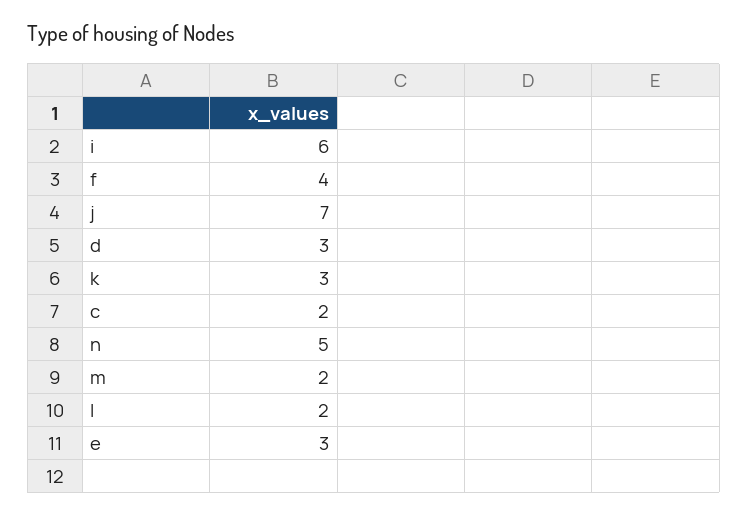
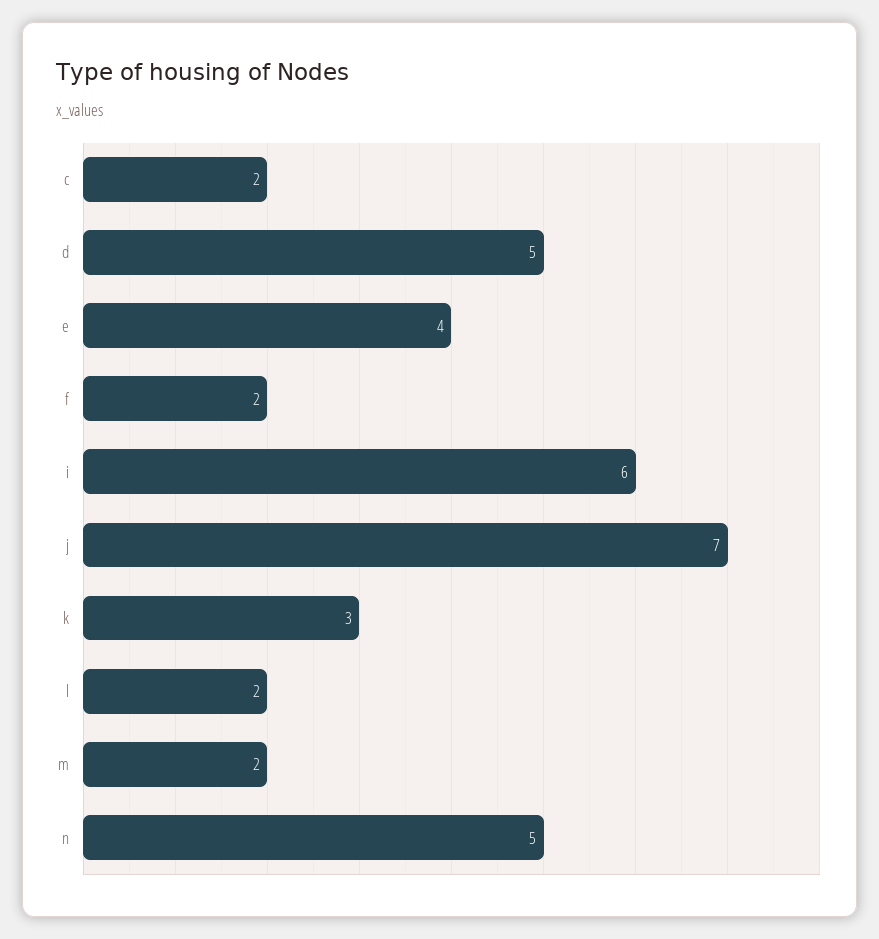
  {
    "i": 6,
-   "f": 4,
+   "f": 2,
    "j": 7,
-   "d": 3,
+   "d": 5,
    "k": 3,
    "c": 2,
    "n": 5,
    "m": 2,
    "l": 2,
-   "e": 3
+   "e": 4
  }

